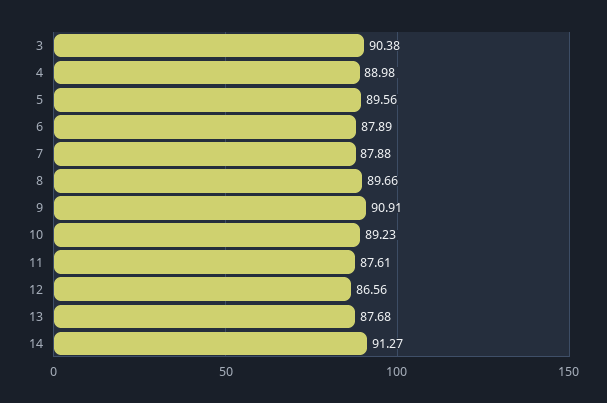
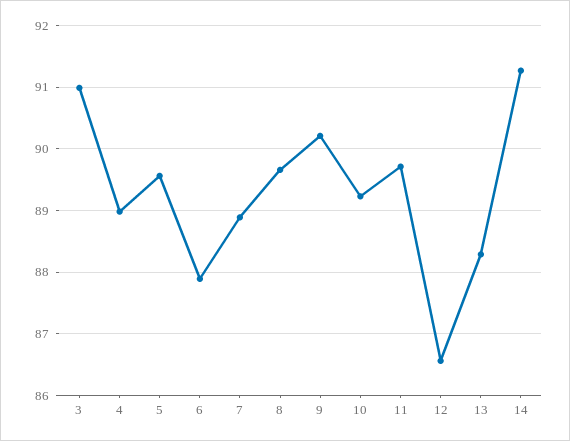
  {
-   "3": 90.38,
+   "3": 91,
    "4": 88.98,
    "5": 89.56,
    "6": 87.89,
-   "7": 87.88,
+   "7": 88.9,
    "8": 89.66,
-   "9": 90.91,
+   "9": 90.2,
    "10": 89.23,
-   "11": 87.61,
+   "11": 89.7,
    "12": 86.56,
-   "13": 87.68,
+   "13": 88.3,
    "14": 91.27
  }

